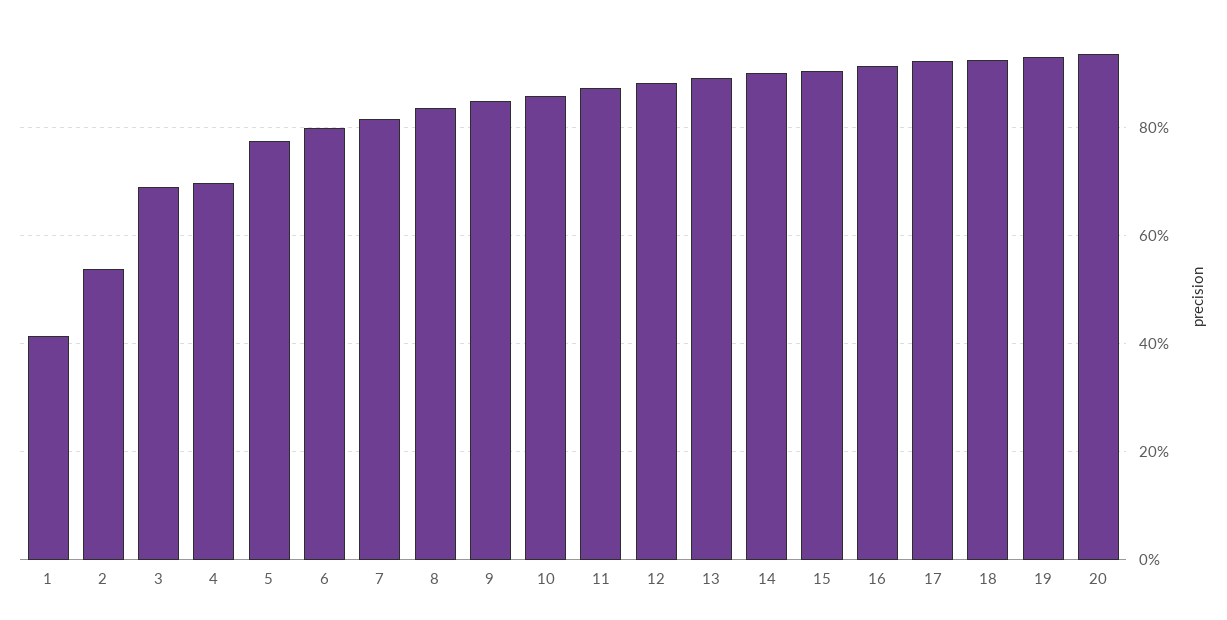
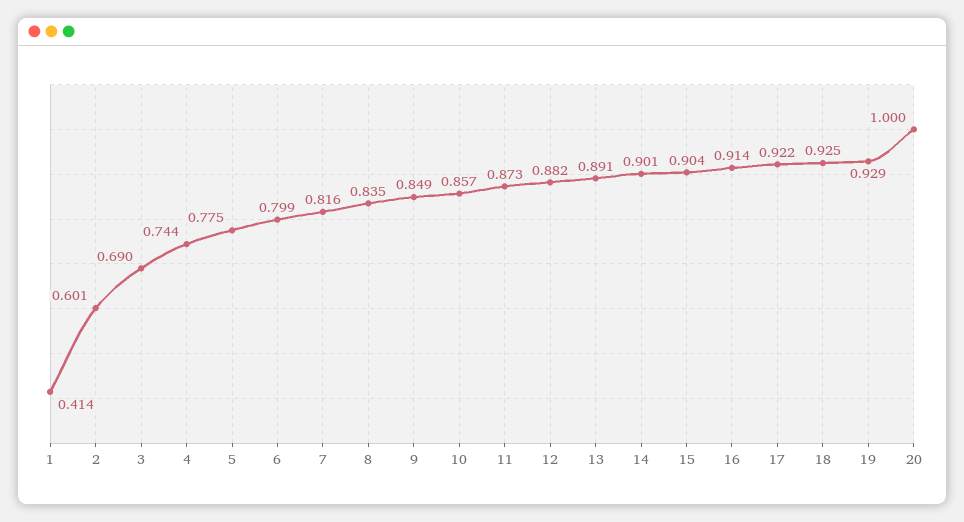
  {
    "1": 0.414,
-   "2": 0.54,
+   "2": 0.601,
    "3": 0.69,
-   "4": 0.7,
+   "4": 0.744,
    "5": 0.775,
    "6": 0.799,
    "7": 0.816,
    "8": 0.835,
    "9": 0.849,
    "10": 0.857,
    "11": 0.873,
    "12": 0.882,
    "13": 0.891,
    "14": 0.901,
    "15": 0.904,
    "16": 0.914,
    "17": 0.922,
    "18": 0.925,
    "19": 0.929,
-   "20": 0.94
+   "20": 1
  }

